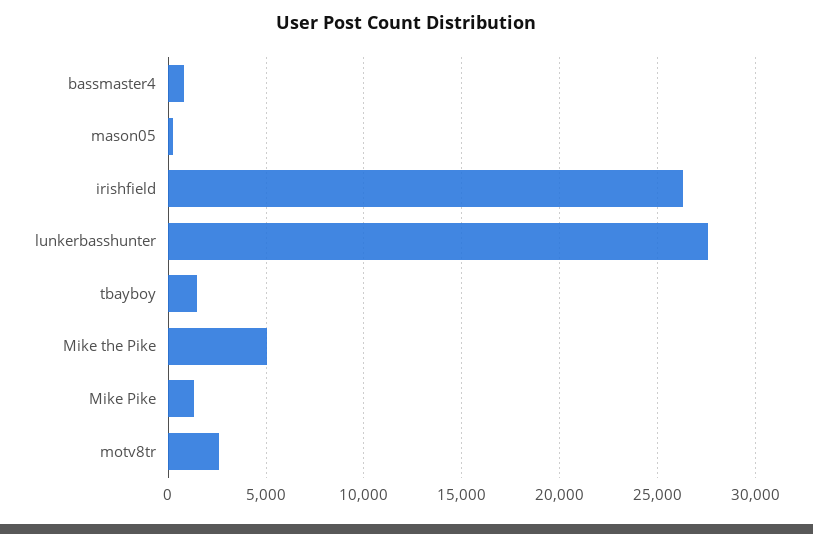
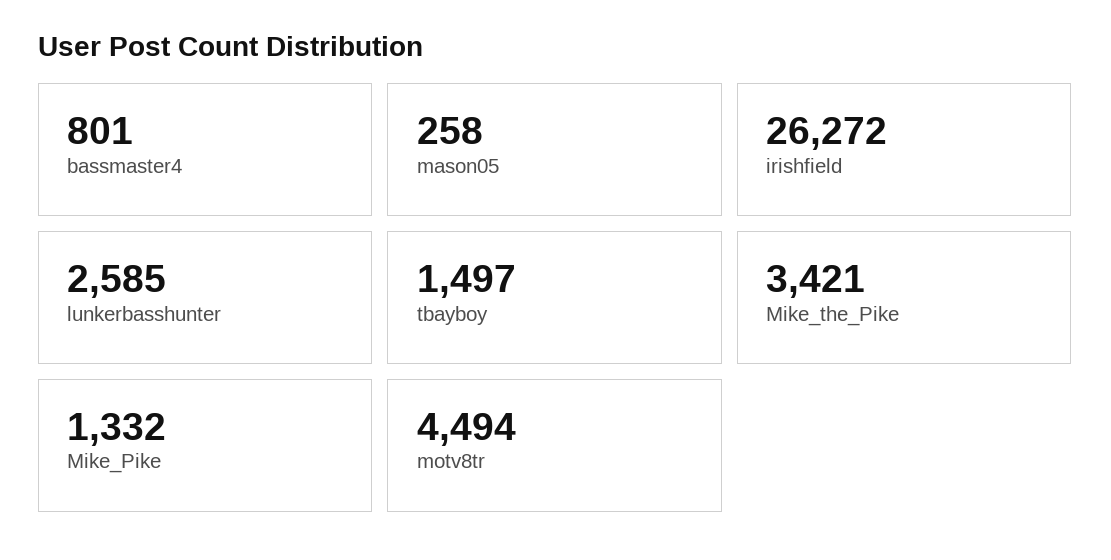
  {
    "bassmaster4": 801,
    "mason05": 258,
    "irishfield": 26272,
-   "lunkerbasshunter": 27500,
+   "lunkerbasshunter": 2585,
    "tbayboy": 1497,
-   "Mike the Pike": 5000,
+   "Mike the Pike": 3421,
    "Mike Pike": 1332,
-   "motv8tr": 2500
+   "motv8tr": 4494
  }

